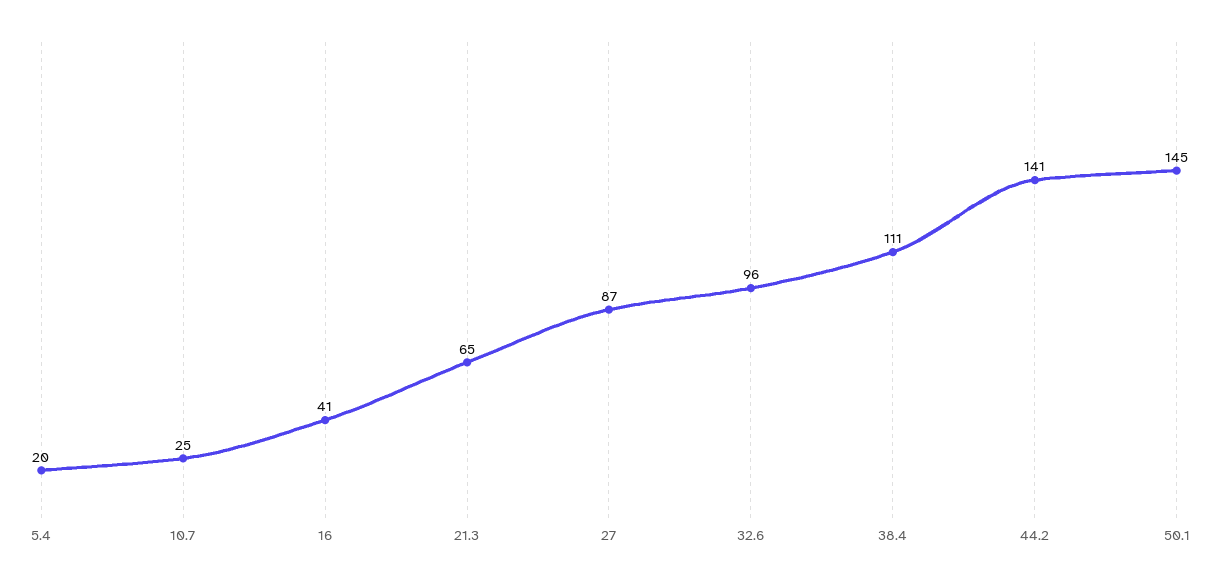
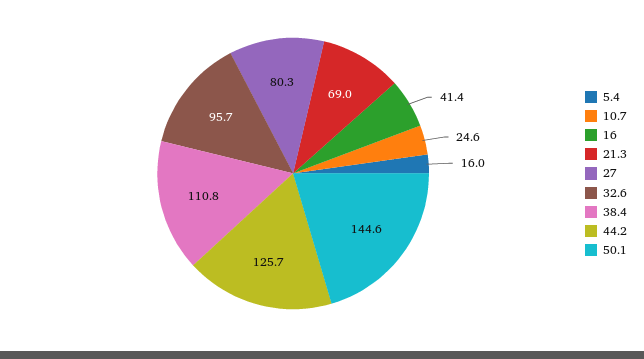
  {
-   "5.4": 20,
+   "5.4": 16,
    "10.7": 24.6,
    "16": 41.4,
-   "21.3": 65,
+   "21.3": 69,
-   "27": 87,
+   "27": 80.3,
    "32.6": 95.7,
    "38.4": 110.8,
-   "44.2": 141,
+   "44.2": 125.7,
    "50.1": 144.6
  }

